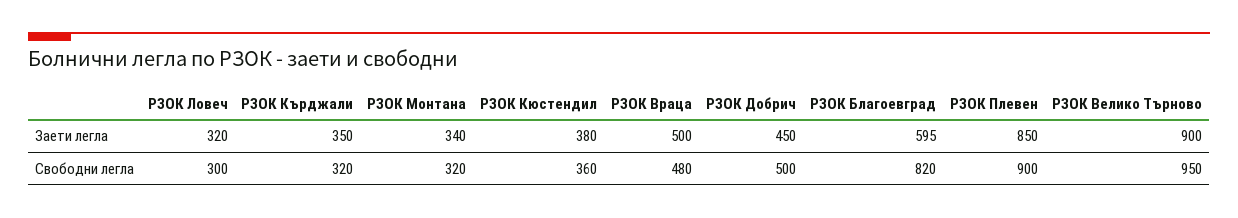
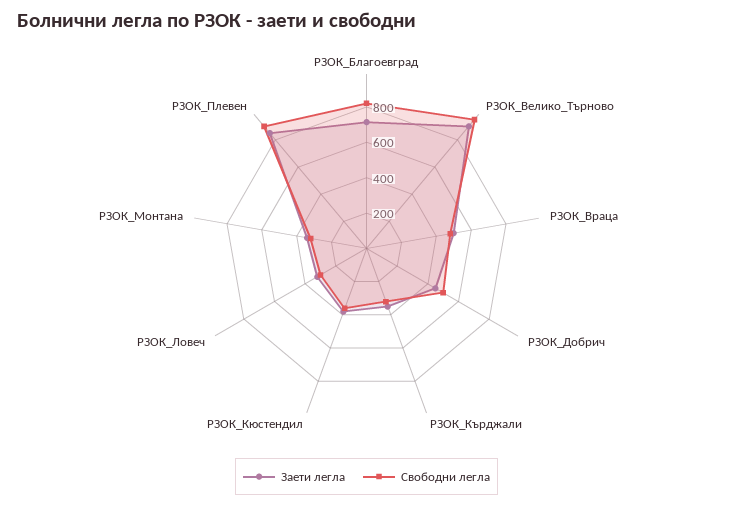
  {
    "Заети легла": {
      "РЗОК Ловеч": 320,
      "РЗОК Кърджали": 350,
      "РЗОК Монтана": 340,
      "РЗОК Кюстендил": 380,
      "РЗОК Враца": 500,
      "РЗОК Добрич": 450,
-     "РЗОК Благоевград": 595,
+     "РЗОК Благоевград": 700,
      "РЗОК Плевен": 850,
      "РЗОК Велико Търново": 900
    },
    "Свободни легла": {
      "РЗОК Ловеч": 300,
      "РЗОК Кърджали": 320,
      "РЗОК Монтана": 320,
      "РЗОК Кюстендил": 360,
      "РЗОК Враца": 480,
      "РЗОК Добрич": 500,
      "РЗОК Благоевград": 820,
      "РЗОК Плевен": 900,
      "РЗОК Велико Търново": 950
    }
  }

